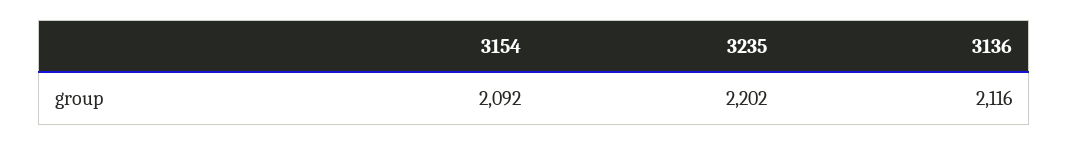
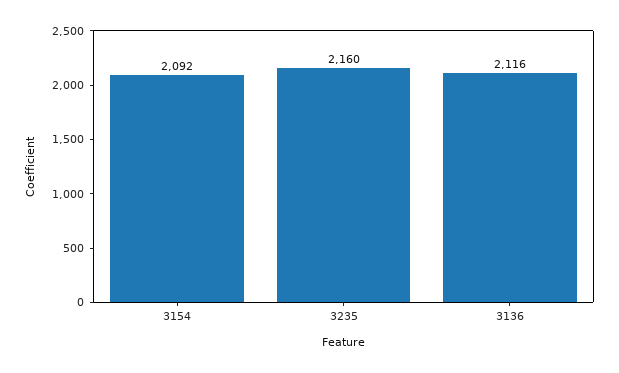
  {
    "3154": 2092,
-   "3235": 2202,
+   "3235": 2160,
    "3136": 2116
  }

